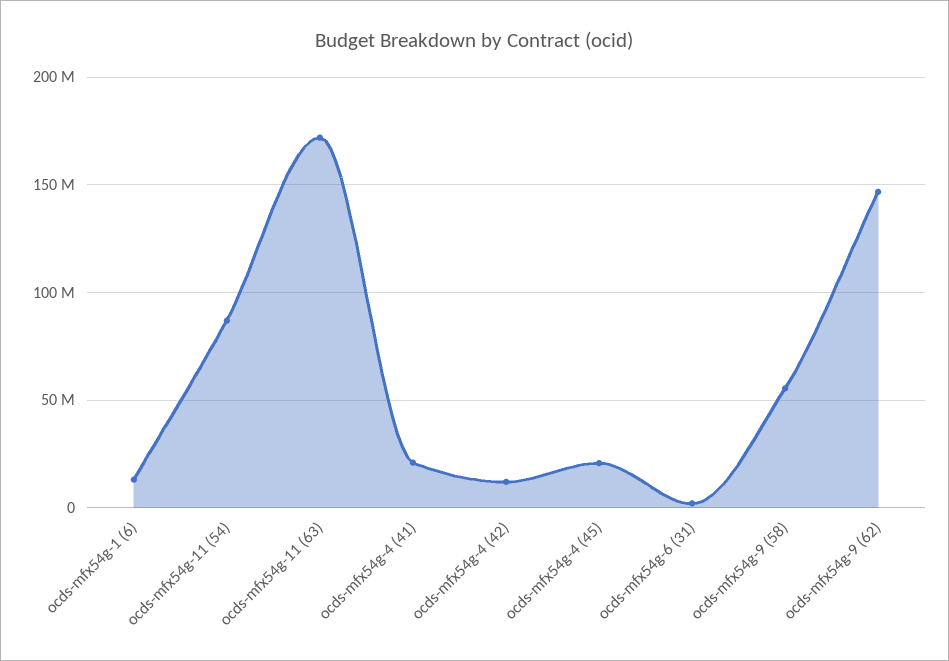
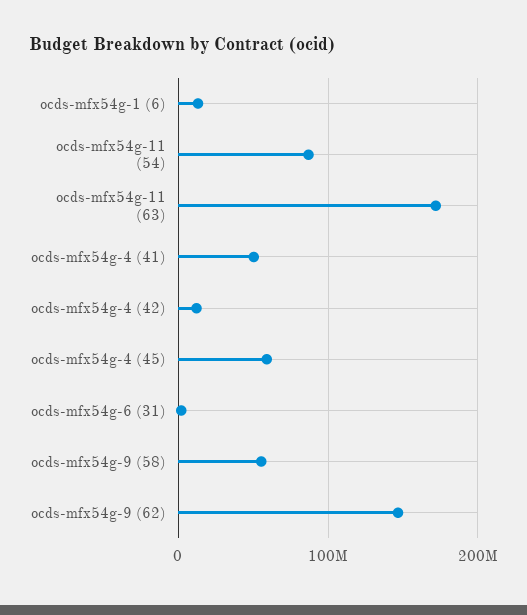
  {
    "ocds-mfx54g-1 (6)": 15000000,
    "ocds-mfx54g-11 (54)": 85000000,
    "ocds-mfx54g-11 (63)": 170000000,
-   "ocds-mfx54g-4 (41)": 20000000,
+   "ocds-mfx54g-4 (41)": 50000000,
    "ocds-mfx54g-4 (42)": 10000000,
-   "ocds-mfx54g-4 (45)": 20000000,
+   "ocds-mfx54g-4 (45)": 60000000,
    "ocds-mfx54g-6 (31)": 0,
    "ocds-mfx54g-9 (58)": 55000000,
    "ocds-mfx54g-9 (62)": 145000000
  }

